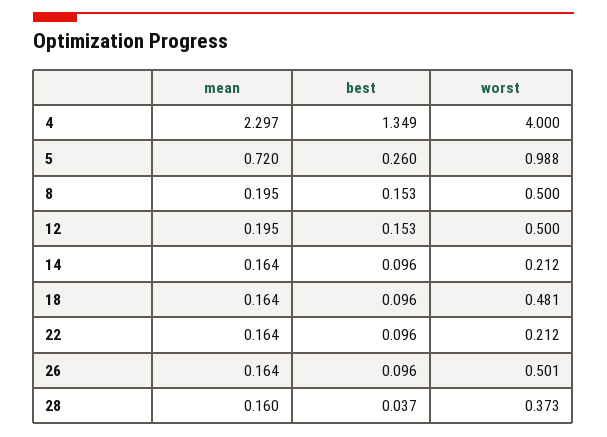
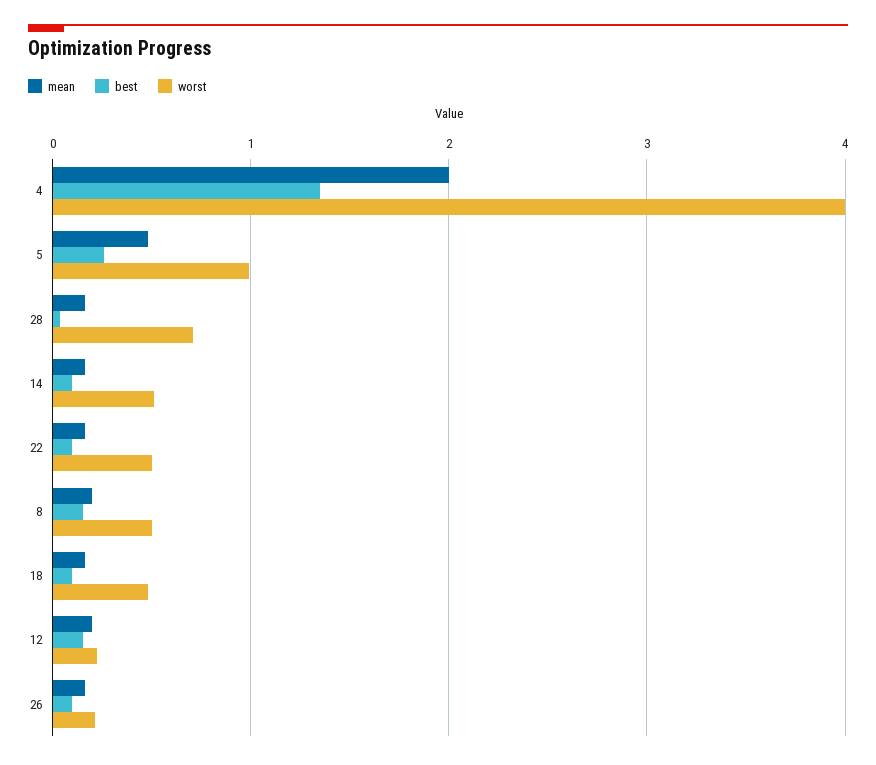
  {
    "mean": {
-     "4": 2.297,
+     "4": 2,
-     "5": 0.72,
+     "5": 0.5,
      "8": 0.195,
      "12": 0.195,
      "14": 0.164,
      "18": 0.164,
      "22": 0.164,
      "26": 0.164,
      "28": 0.16
    },
    "best": {
      "4": 1.349,
      "5": 0.26,
      "8": 0.153,
      "12": 0.153,
      "14": 0.096,
      "18": 0.096,
      "22": 0.096,
      "26": 0.096,
      "28": 0.037
    },
    "worst": {
      "4": 4,
      "5": 0.988,
      "8": 0.5,
-     "12": 0.5,
+     "12": 0.2,
-     "14": 0.212,
+     "14": 0.5,
      "18": 0.481,
-     "22": 0.212,
+     "22": 0.5,
-     "26": 0.501,
+     "26": 0.2,
-     "28": 0.373
+     "28": 0.7
    }
  }

